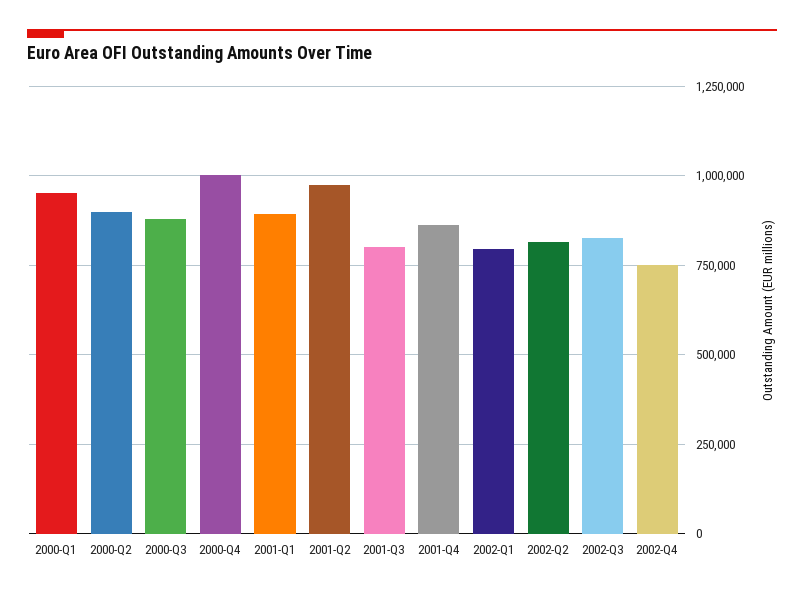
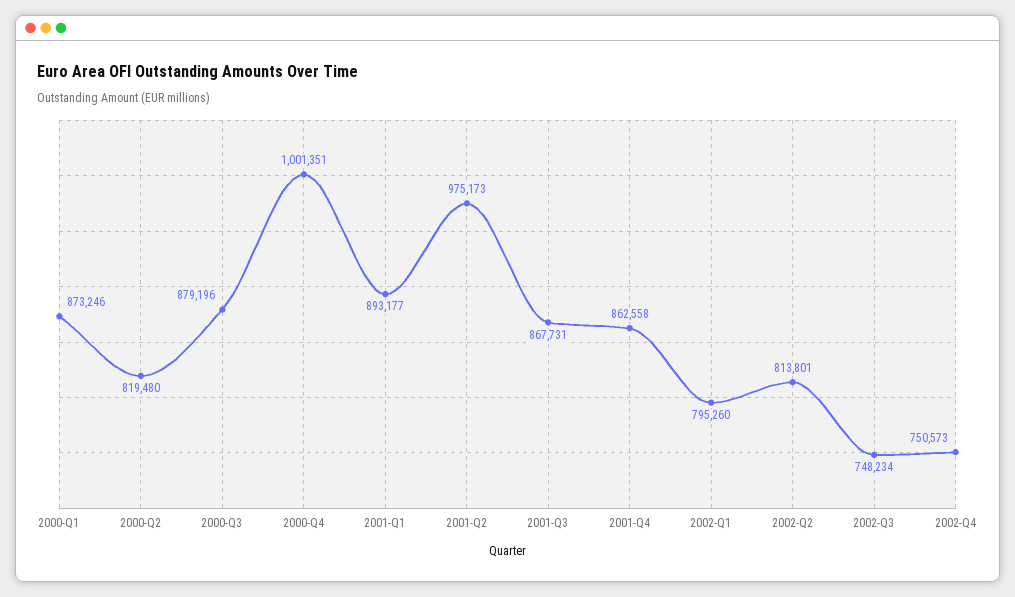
  {
-   "2000-Q1": 950000,
+   "2000-Q1": 873246,
-   "2000-Q2": 900000,
+   "2000-Q2": 819480,
    "2000-Q3": 879196,
    "2000-Q4": 1001351,
    "2001-Q1": 893177,
    "2001-Q2": 975173,
-   "2001-Q3": 800000,
+   "2001-Q3": 867731,
    "2001-Q4": 862558,
    "2002-Q1": 795260,
    "2002-Q2": 813801,
-   "2002-Q3": 825000,
+   "2002-Q3": 748234,
    "2002-Q4": 750573
  }

